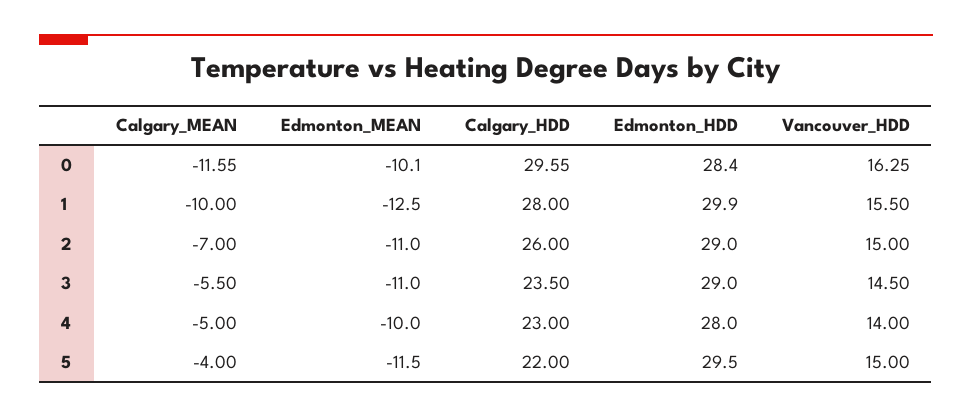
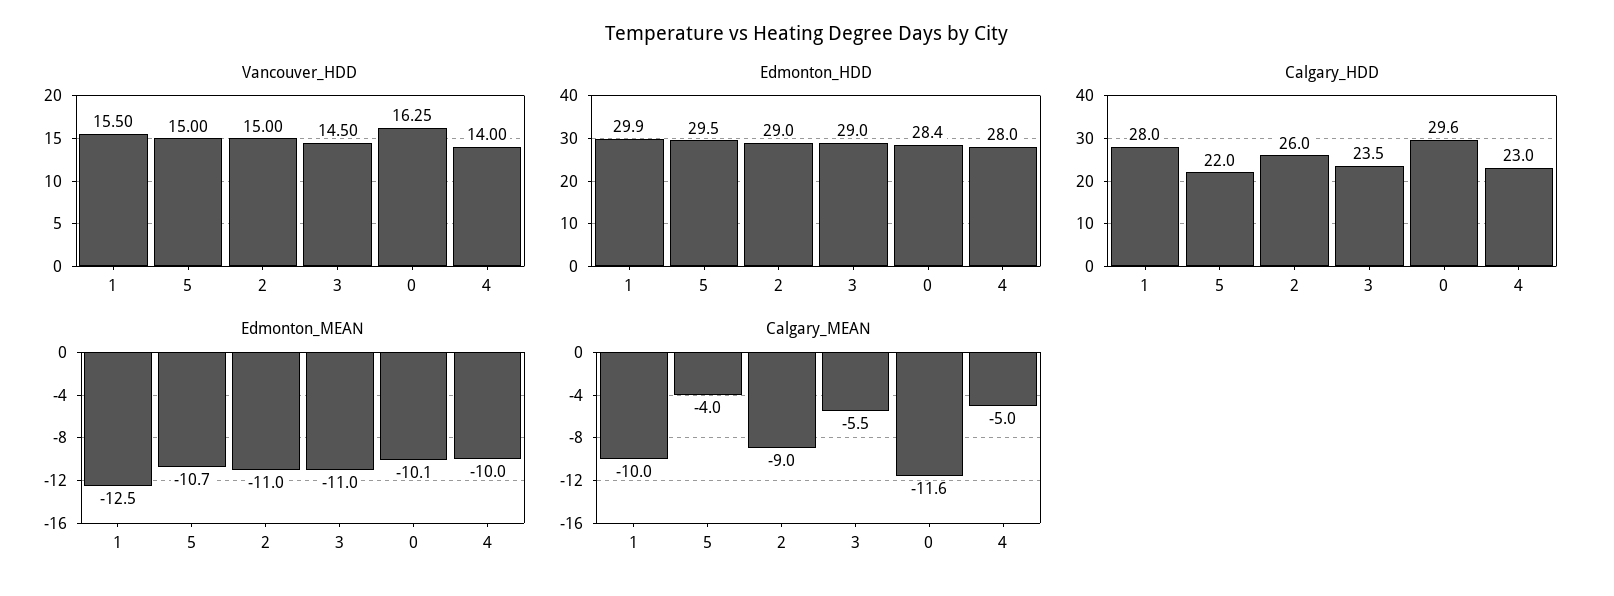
  {
    "Calgary_MEAN": {
      "0": -11.55,
      "1": -10,
-     "2": -7,
+     "2": -9,
      "3": -5.5,
      "4": -5,
      "5": -4
    },
    "Edmonton_MEAN": {
      "0": -10.1,
      "1": -12.5,
      "2": -11,
      "3": -11,
      "4": -10,
-     "5": -11.5
+     "5": -10.7
    },
    "Calgary_HDD": {
      "0": 29.55,
      "1": 28,
      "2": 26,
      "3": 23.5,
      "4": 23,
      "5": 22
    },
    "Edmonton_HDD": {
      "0": 28.4,
      "1": 29.9,
      "2": 29,
      "3": 29,
      "4": 28,
      "5": 29.5
    },
    "Vancouver_HDD": {
      "0": 16.25,
      "1": 15.5,
      "2": 15,
      "3": 14.5,
      "4": 14,
      "5": 15
    }
  }

